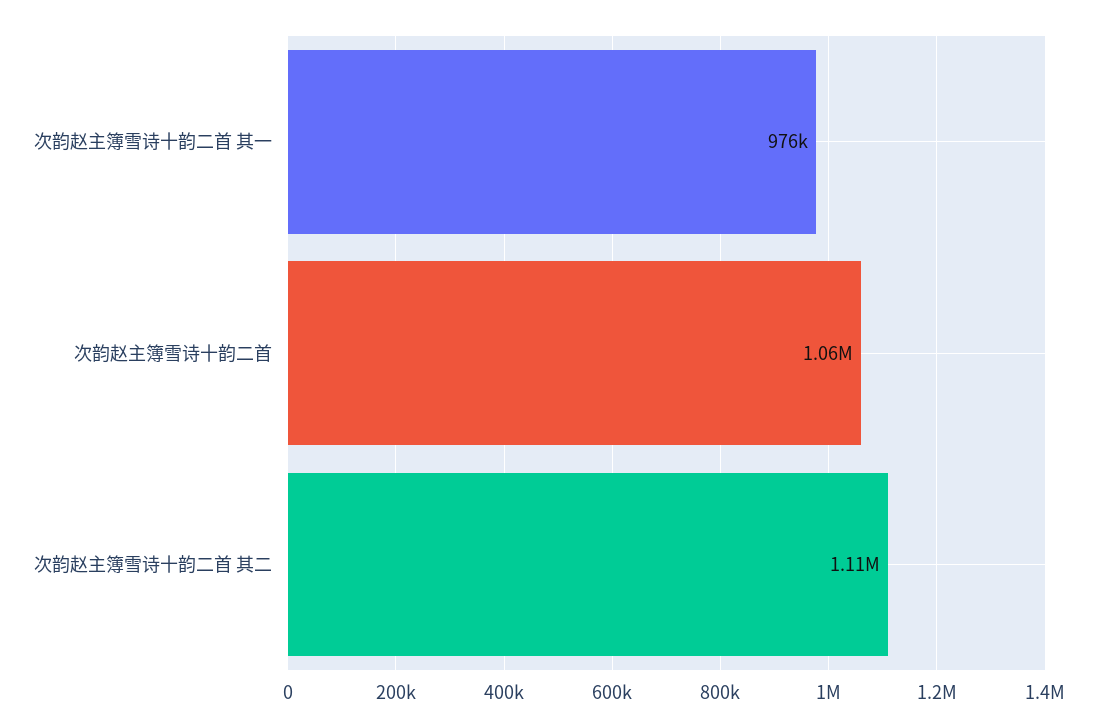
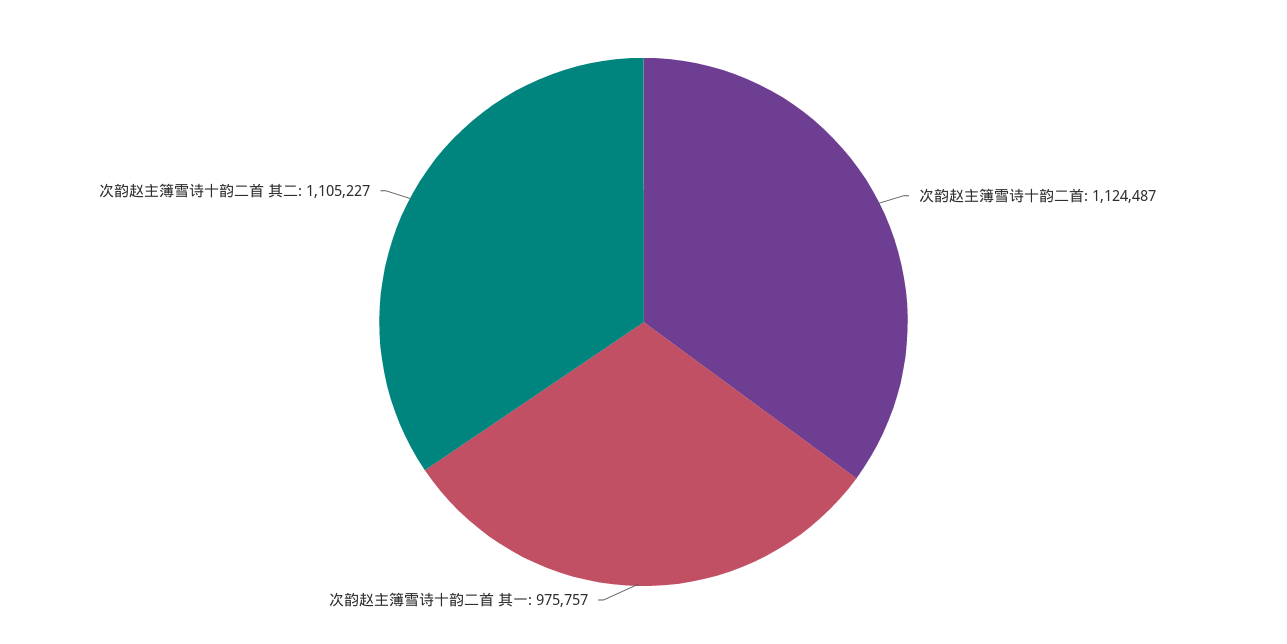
  {
    "次韵赵主簿雪诗十韵二首 其一": 975757,
-   "次韵赵主簿雪诗十韵二首": 1060000,
+   "次韵赵主簿雪诗十韵二首": 1124487,
    "次韵赵主簿雪诗十韵二首 其二": 1105227
  }

